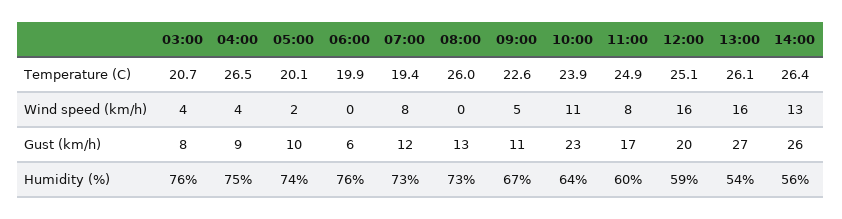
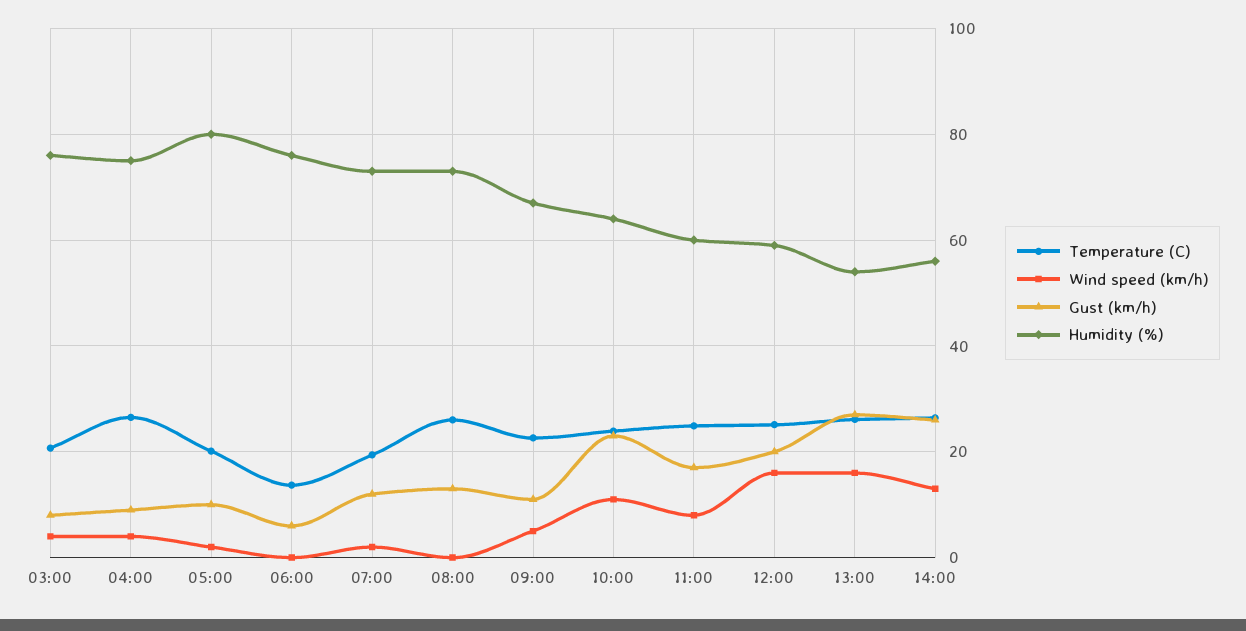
  {
    "Temperature (C)": {
      "03:00": 20.7,
      "04:00": 26.5,
      "05:00": 20.1,
-     "06:00": 19.9,
+     "06:00": 14,
      "07:00": 19.4,
      "08:00": 26,
      "09:00": 22.6,
      "10:00": 23.9,
      "11:00": 24.9,
      "12:00": 25.1,
      "13:00": 26.1,
      "14:00": 26.4
    },
    "Wind speed (km/h)": {
      "03:00": 4,
      "04:00": 4,
      "05:00": 2,
      "06:00": 0,
-     "07:00": 8,
+     "07:00": 2,
      "08:00": 0,
      "09:00": 5,
      "10:00": 11,
      "11:00": 8,
      "12:00": 16,
      "13:00": 16,
      "14:00": 13
    },
    "Gust (km/h)": {
      "03:00": 8,
      "04:00": 9,
      "05:00": 10,
      "06:00": 6,
      "07:00": 12,
      "08:00": 13,
      "09:00": 11,
      "10:00": 23,
      "11:00": 17,
      "12:00": 20,
      "13:00": 27,
      "14:00": 26
    },
    "Humidity (%)": {
      "03:00": 76,
      "04:00": 75,
-     "05:00": 74,
+     "05:00": 80,
      "06:00": 76,
      "07:00": 73,
      "08:00": 73,
      "09:00": 67,
      "10:00": 64,
      "11:00": 60,
      "12:00": 59,
      "13:00": 54,
      "14:00": 56
    }
  }

